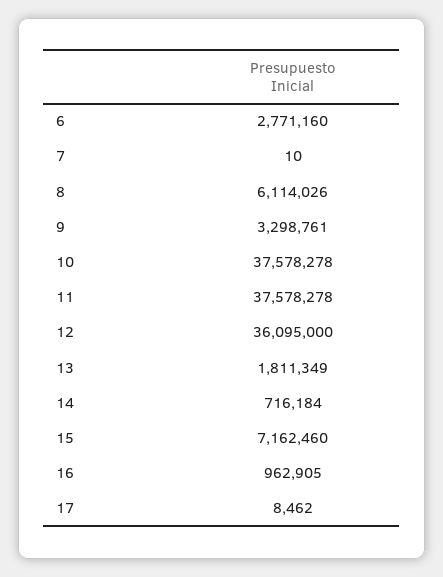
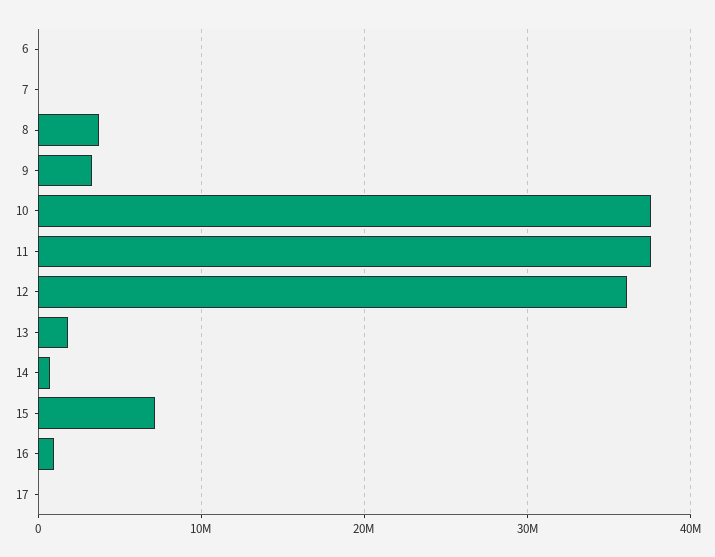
  {
-   "6": 2771160,
+   "6": 0,
    "7": 10,
-   "8": 6114026,
+   "8": 4000000,
    "9": 3298761,
    "10": 37578278,
    "11": 37578278,
    "12": 36095000,
    "13": 1811349,
    "14": 716184,
    "15": 7162460,
    "16": 962905,
    "17": 8462
  }

